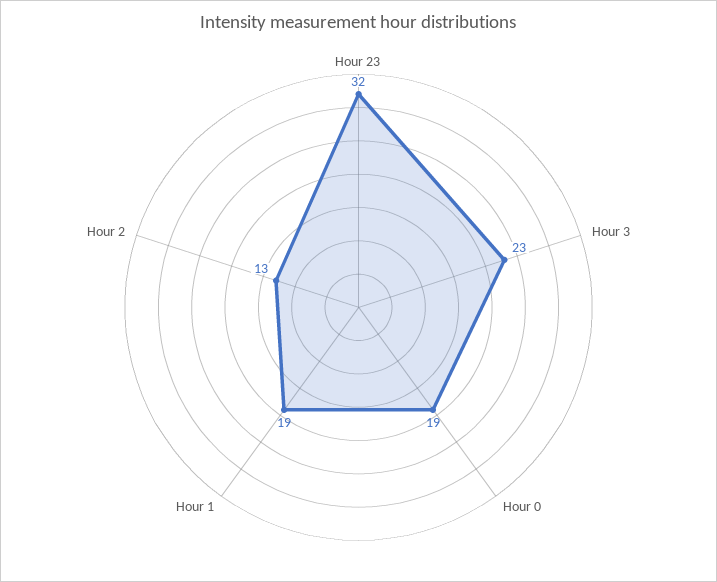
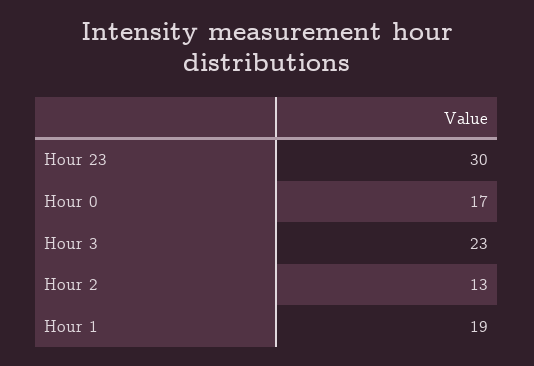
  {
-   "Hour 23": 32,
+   "Hour 23": 30,
    "Hour 3": 23,
-   "Hour 0": 19,
+   "Hour 0": 17,
    "Hour 1": 19,
    "Hour 2": 13
  }

